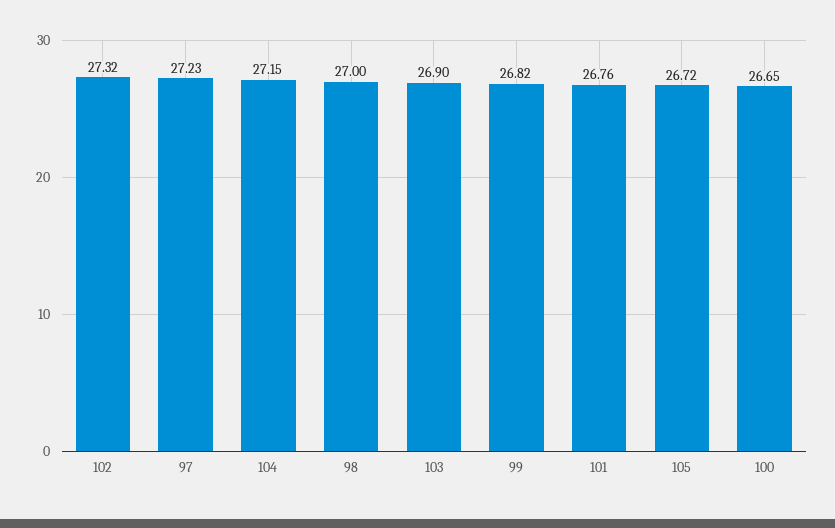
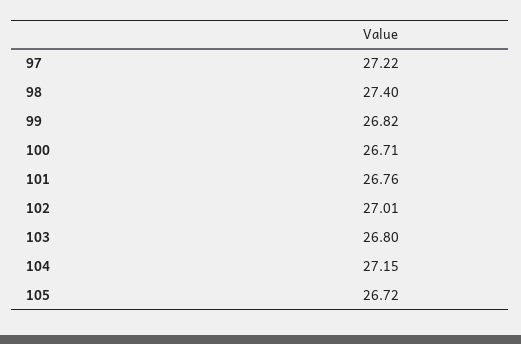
  {
-   "102": 27.32,
+   "102": 27.01,
-   "97": 27.23,
+   "97": 27.22,
    "104": 27.15,
-   "98": 27,
+   "98": 27.4,
-   "103": 26.9,
+   "103": 26.8,
    "99": 26.82,
    "101": 26.76,
    "105": 26.72,
-   "100": 26.65
+   "100": 26.71
  }

